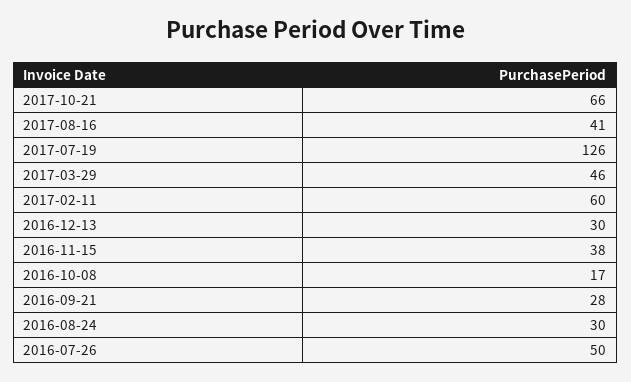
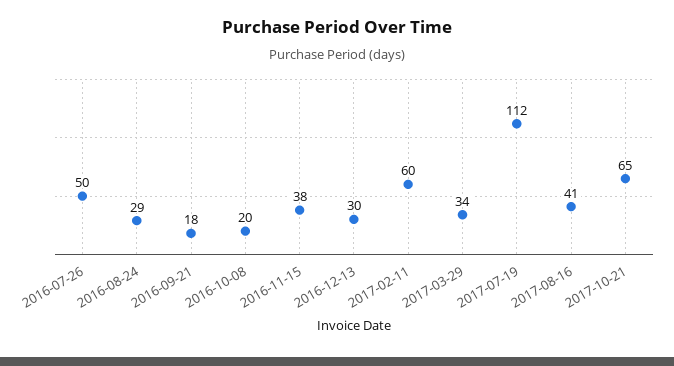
  {
-   "2017-10-21": 66,
+   "2017-10-21": 65,
    "2017-08-16": 41,
-   "2017-07-19": 126,
+   "2017-07-19": 112,
-   "2017-03-29": 46,
+   "2017-03-29": 34,
    "2017-02-11": 60,
    "2016-12-13": 30,
    "2016-11-15": 38,
-   "2016-10-08": 17,
+   "2016-10-08": 20,
-   "2016-09-21": 28,
+   "2016-09-21": 18,
-   "2016-08-24": 30,
+   "2016-08-24": 29,
    "2016-07-26": 50
  }

